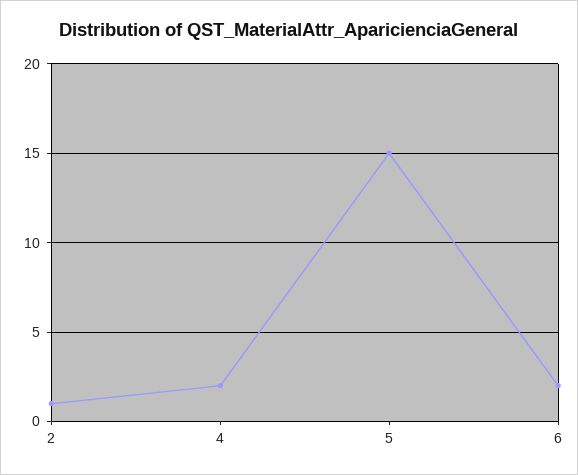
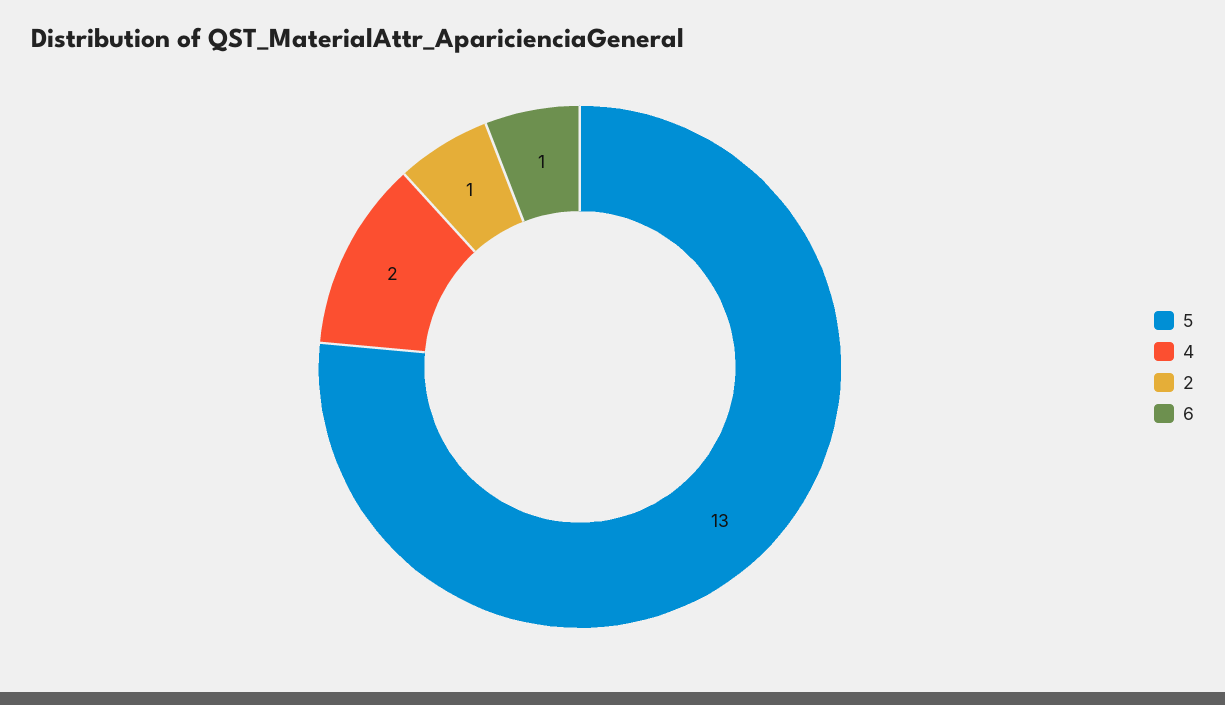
  {
    "2": 1,
    "4": 2,
-   "5": 15,
+   "5": 13,
-   "6": 2
+   "6": 1
  }

